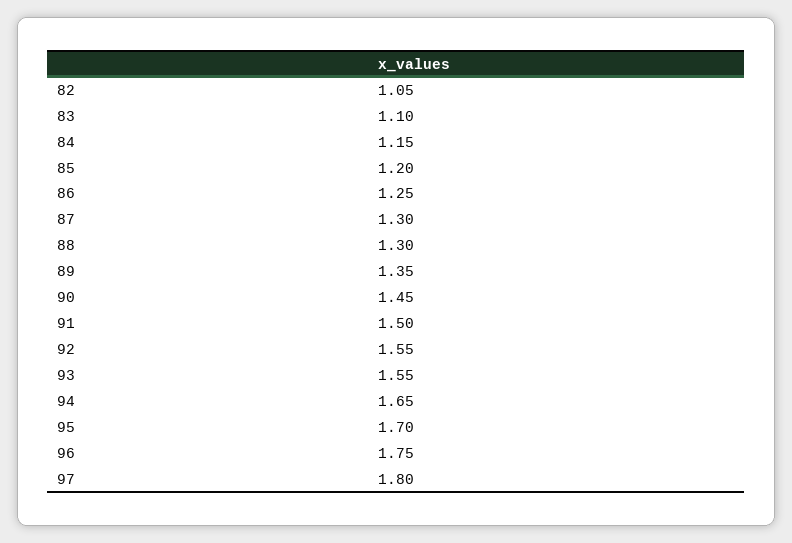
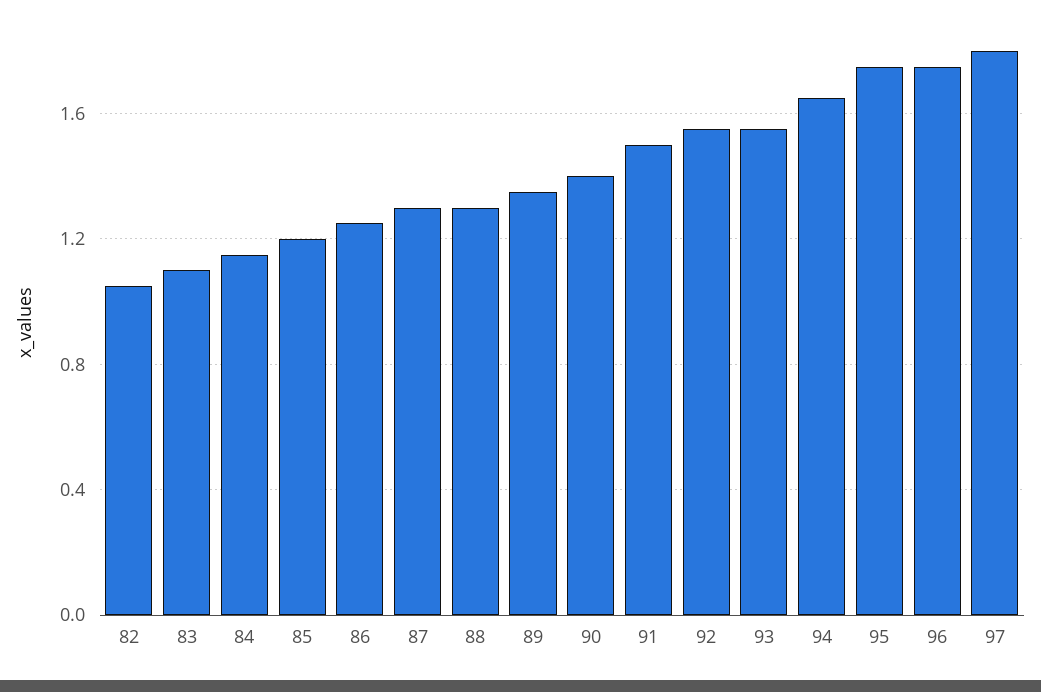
  {
    "82": 1.05,
    "83": 1.1,
    "84": 1.15,
    "85": 1.2,
    "86": 1.25,
    "87": 1.3,
    "88": 1.3,
    "89": 1.35,
-   "90": 1.45,
+   "90": 1.4,
    "91": 1.5,
    "92": 1.55,
    "93": 1.55,
    "94": 1.65,
-   "95": 1.7,
+   "95": 1.75,
    "96": 1.75,
    "97": 1.8
  }

